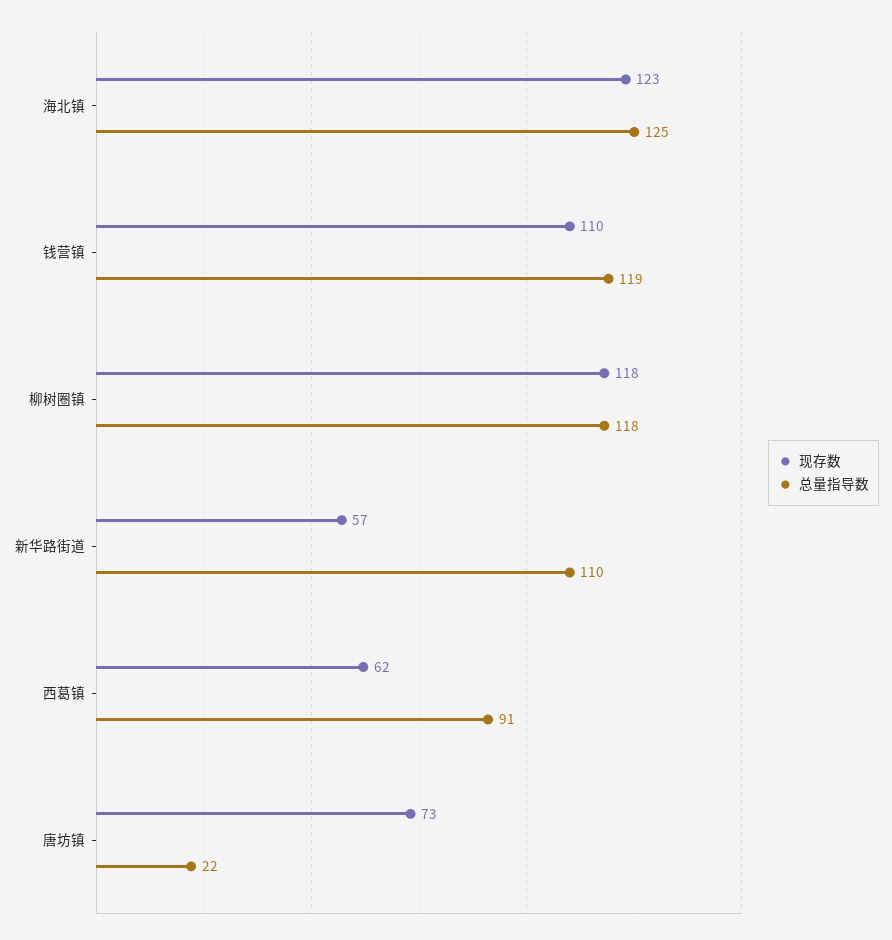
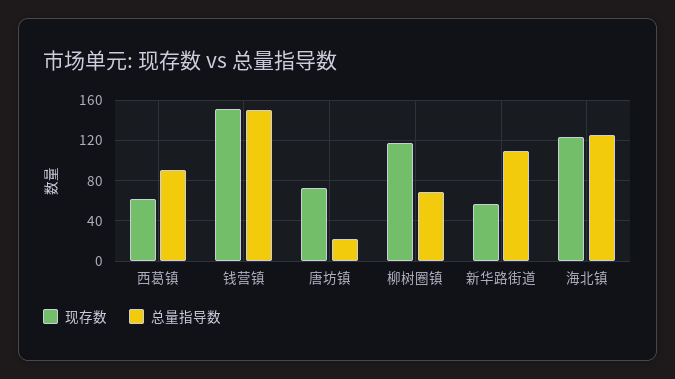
  {
    "现存数": {
      "海北镇": 123,
-     "钱营镇": 110,
+     "钱营镇": 150,
      "柳树圈镇": 118,
      "新华路街道": 57,
      "西葛镇": 62,
      "唐坊镇": 73
    },
    "总量指导数": {
      "海北镇": 125,
-     "钱营镇": 119,
+     "钱营镇": 150,
-     "柳树圈镇": 118,
+     "柳树圈镇": 70,
      "新华路街道": 110,
      "西葛镇": 91,
      "唐坊镇": 22
    }
  }

